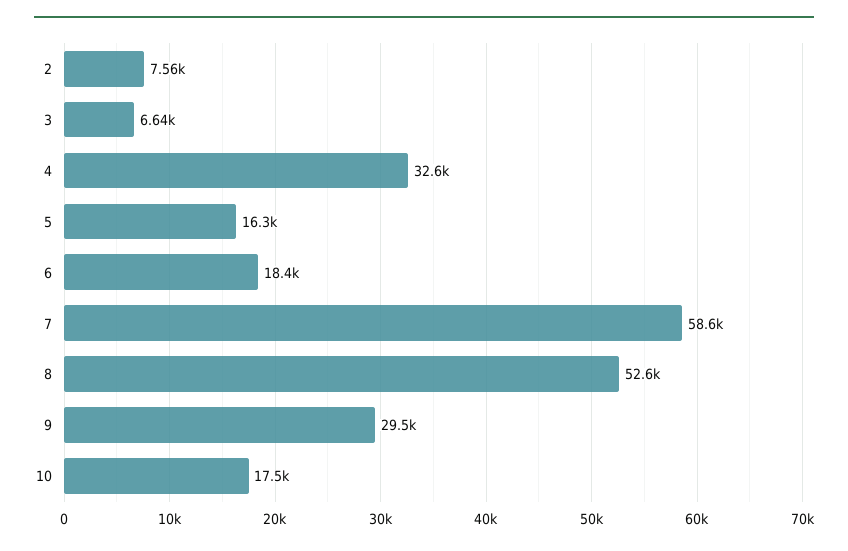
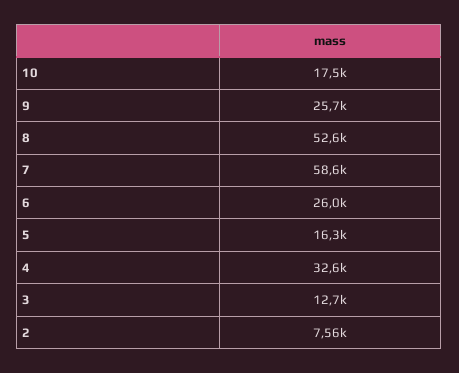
  {
    "2": 7560,
-   "3": 6640,
+   "3": 12700,
    "4": 32600,
    "5": 16300,
-   "6": 18400,
+   "6": 26000,
    "7": 58600,
    "8": 52600,
-   "9": 29500,
+   "9": 25700,
    "10": 17500
  }

